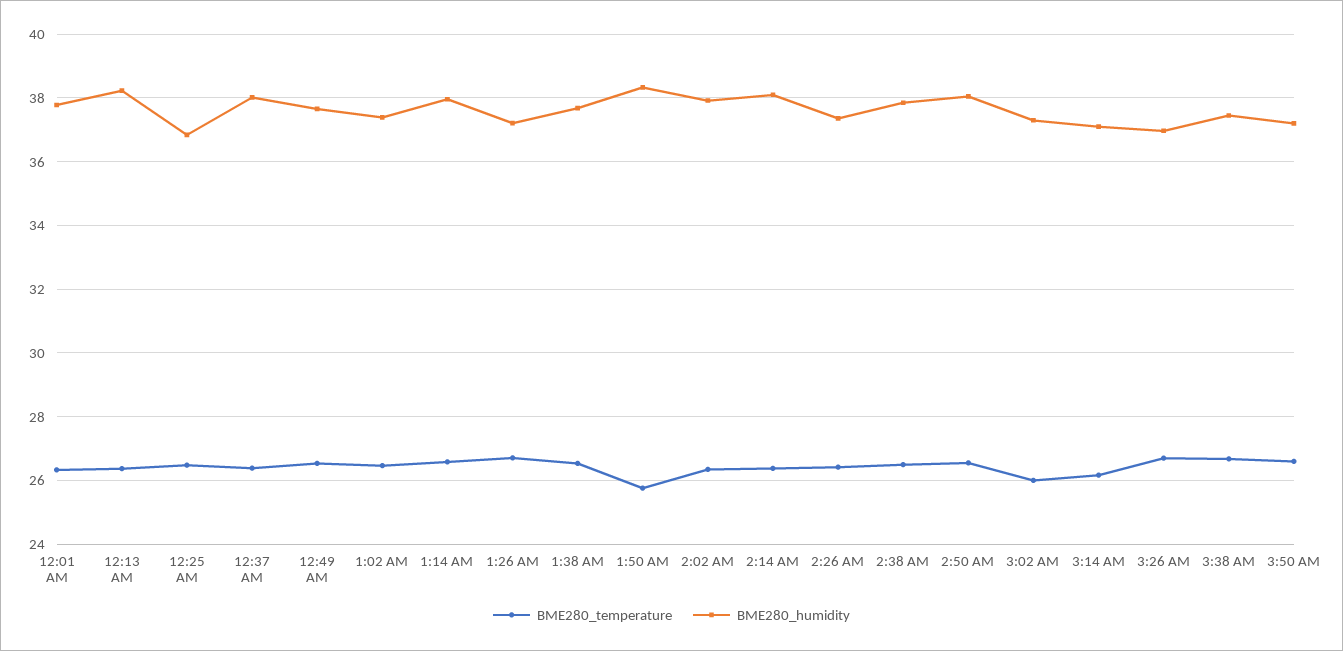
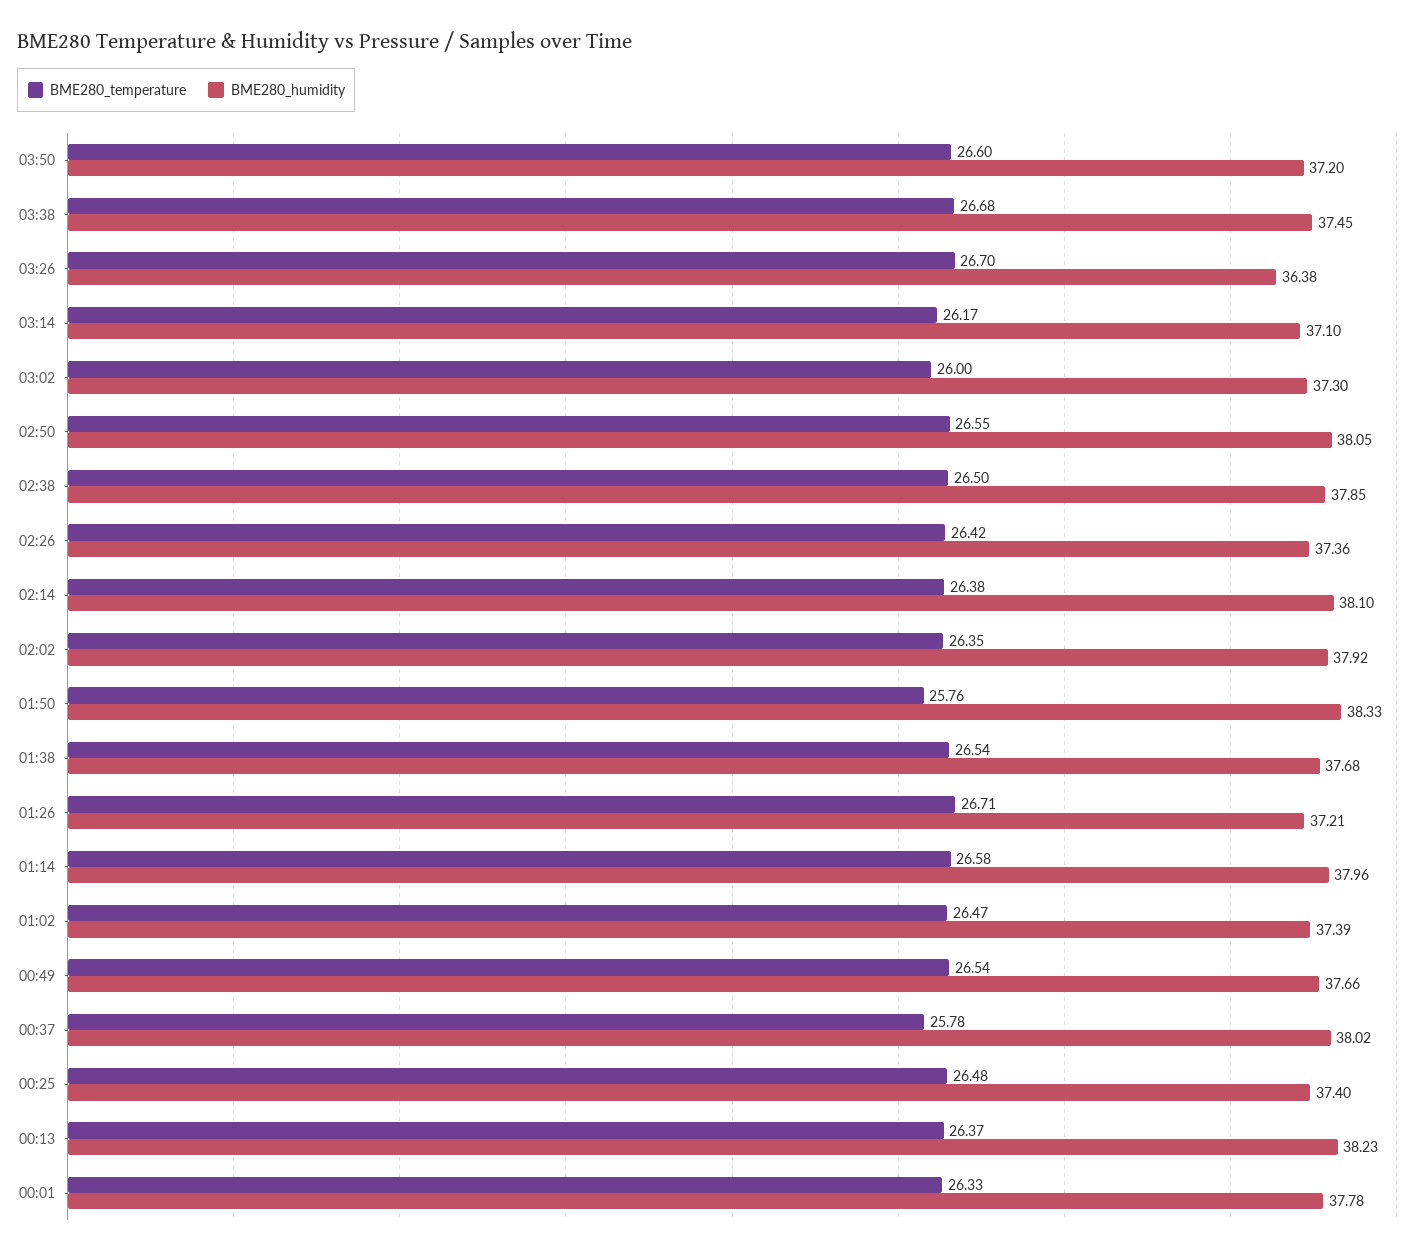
  {
    "BME280_temperature": {
      "12:01 AM": 26.33,
      "12:13 AM": 26.37,
      "12:25 AM": 26.48,
-     "12:37 AM": 26.4,
+     "12:37 AM": 25.78,
      "12:49 AM": 26.54,
      "1:02 AM": 26.47,
      "1:14 AM": 26.58,
      "1:26 AM": 26.71,
      "1:38 AM": 26.54,
      "1:50 AM": 25.76,
      "2:02 AM": 26.35,
      "2:14 AM": 26.38,
      "2:26 AM": 26.42,
      "2:38 AM": 26.5,
      "2:50 AM": 26.55,
      "3:02 AM": 26,
      "3:14 AM": 26.17,
      "3:26 AM": 26.7,
      "3:38 AM": 26.68,
      "3:50 AM": 26.6
    },
    "BME280_humidity": {
      "12:01 AM": 37.78,
      "12:13 AM": 38.23,
-     "12:25 AM": 36.8,
+     "12:25 AM": 37.4,
      "12:37 AM": 38.02,
      "12:49 AM": 37.66,
      "1:02 AM": 37.39,
      "1:14 AM": 37.96,
      "1:26 AM": 37.21,
      "1:38 AM": 37.68,
      "1:50 AM": 38.33,
      "2:02 AM": 37.92,
      "2:14 AM": 38.1,
      "2:26 AM": 37.36,
      "2:38 AM": 37.85,
      "2:50 AM": 38.05,
      "3:02 AM": 37.3,
      "3:14 AM": 37.1,
-     "3:26 AM": 37,
+     "3:26 AM": 36.38,
      "3:38 AM": 37.45,
      "3:50 AM": 37.2
    }
  }

